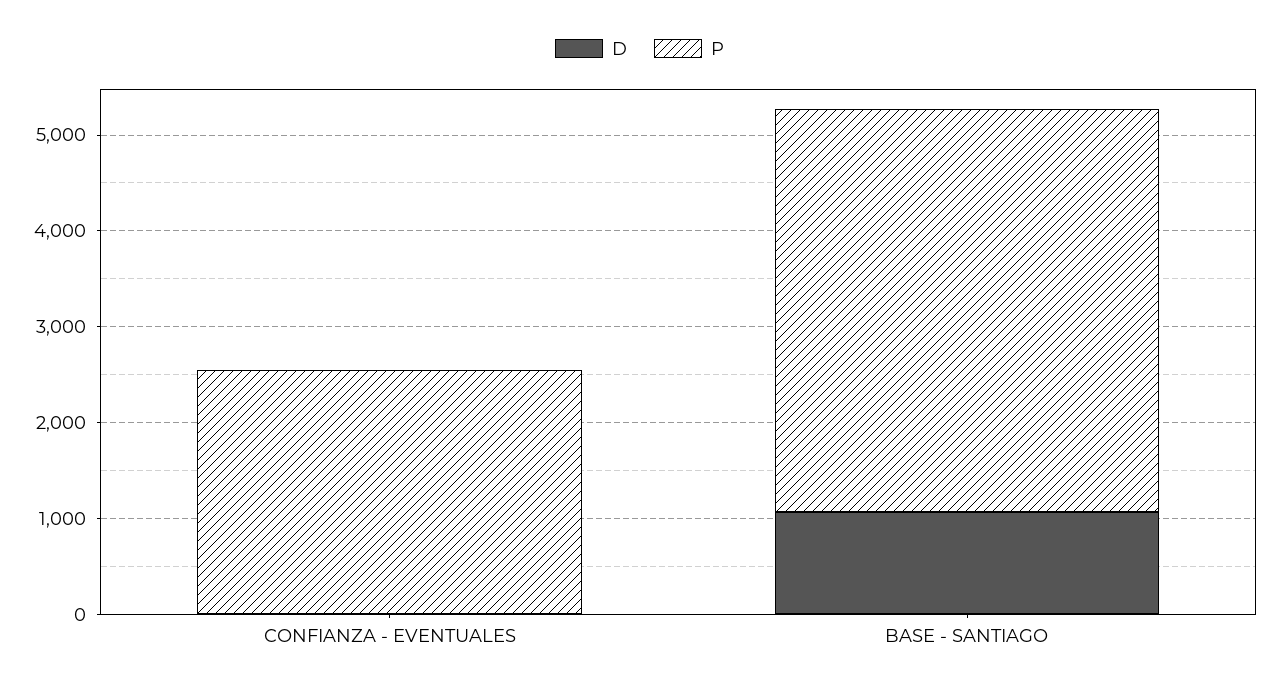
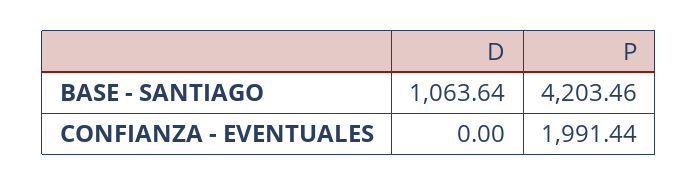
  {
    "D": {
      "CONFIANZA - EVENTUALES": 0,
      "BASE - SANTIAGO": 1063.64
    },
    "P": {
-     "CONFIANZA - EVENTUALES": 2600,
+     "CONFIANZA - EVENTUALES": 1991.44,
      "BASE - SANTIAGO": 4203.46
    }
  }

